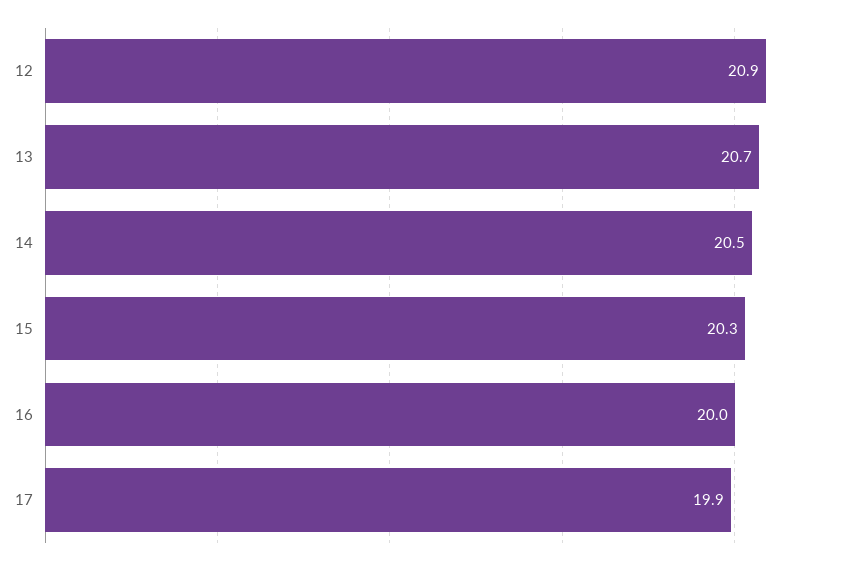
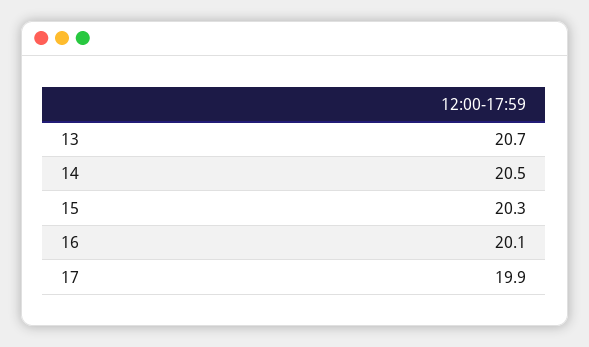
  {
-   "12": 20.9,
    "13": 20.7,
    "14": 20.5,
    "15": 20.3,
-   "16": 20,
+   "16": 20.1,
    "17": 19.9
  }

